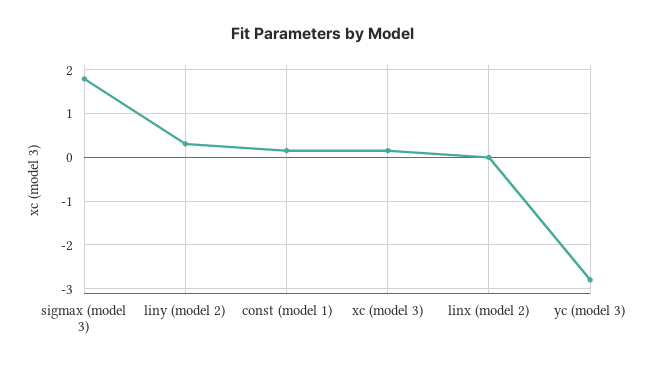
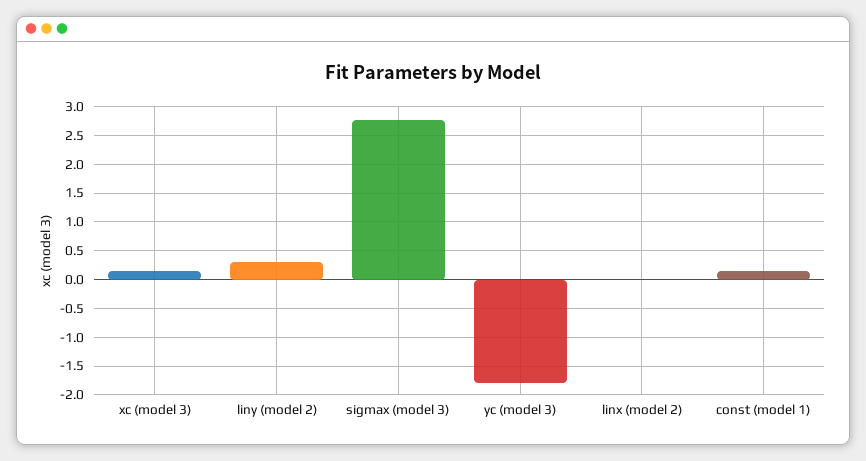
  {
-   "sigmax (model 3)": 1.8,
+   "sigmax (model 3)": 2.75,
    "liny (model 2)": 0.4,
    "const (model 1)": 0.2,
    "xc (model 3)": 0.2,
    "linx (model 2)": 0,
-   "yc (model 3)": -2.8
+   "yc (model 3)": -1.75
  }

